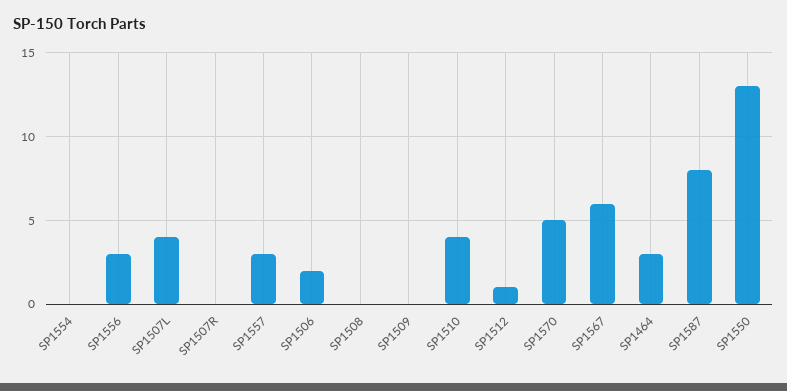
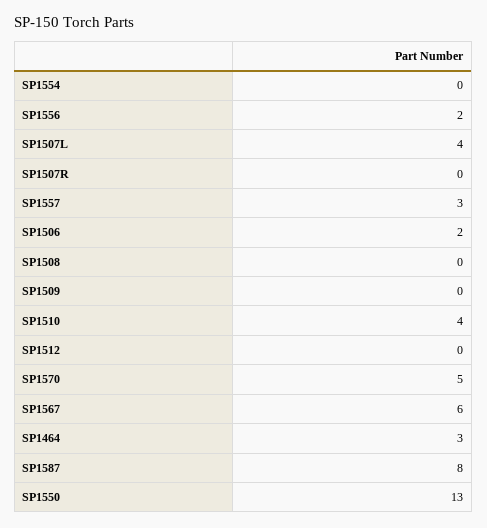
  {
    "SP1554": 0,
-   "SP1556": 3,
+   "SP1556": 2,
    "SP1507L": 4,
    "SP1507R": 0,
    "SP1557": 3,
    "SP1506": 2,
    "SP1508": 0,
    "SP1509": 0,
    "SP1510": 4,
-   "SP1512": 1,
+   "SP1512": 0,
    "SP1570": 5,
    "SP1567": 6,
    "SP1464": 3,
    "SP1587": 8,
    "SP1550": 13
  }

